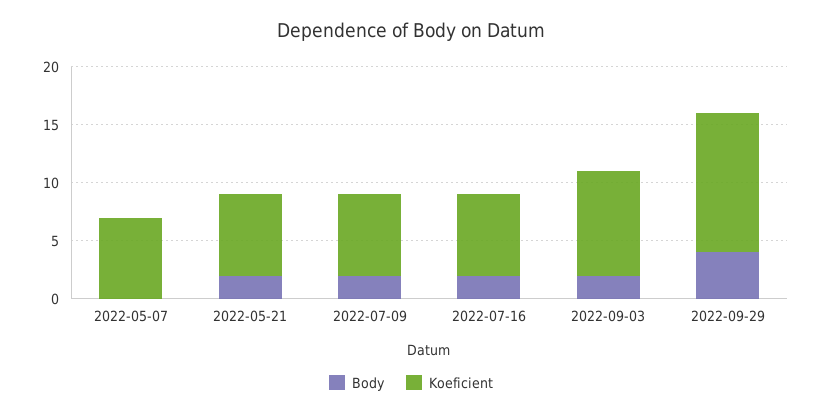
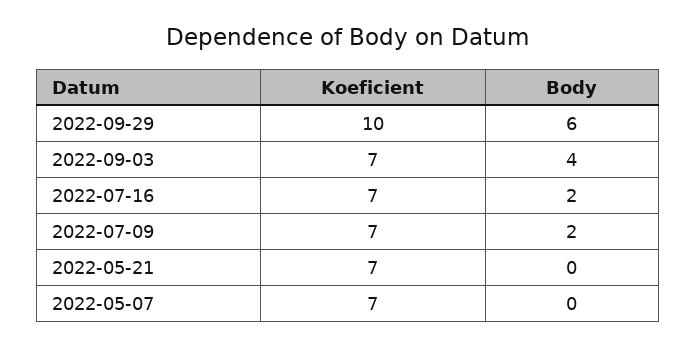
  {
    "Body": {
      "2022-05-07": 0,
-     "2022-05-21": 2,
+     "2022-05-21": 0,
      "2022-07-09": 2,
      "2022-07-16": 2,
-     "2022-09-03": 2,
+     "2022-09-03": 4,
-     "2022-09-29": 4
+     "2022-09-29": 6
    },
    "Koeficient": {
      "2022-05-07": 7,
      "2022-05-21": 7,
      "2022-07-09": 7,
      "2022-07-16": 7,
-     "2022-09-03": 9,
+     "2022-09-03": 7,
-     "2022-09-29": 12
+     "2022-09-29": 10
    }
  }

